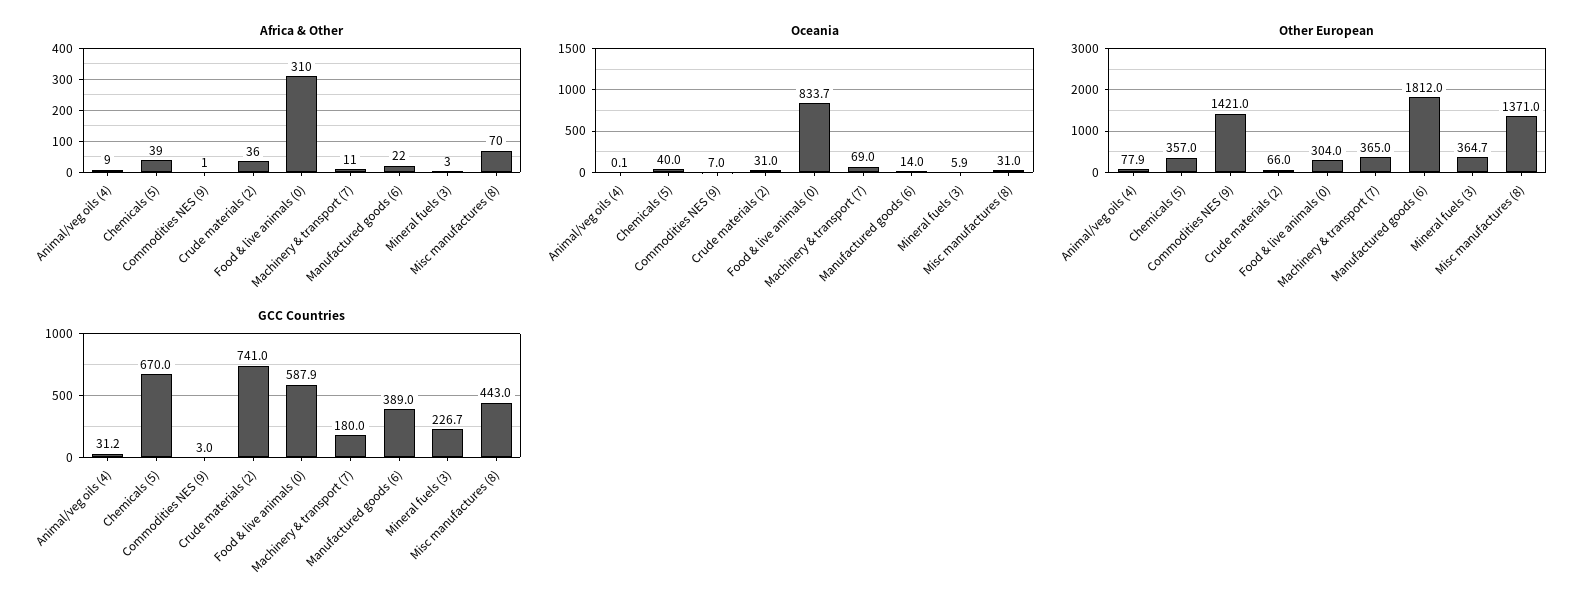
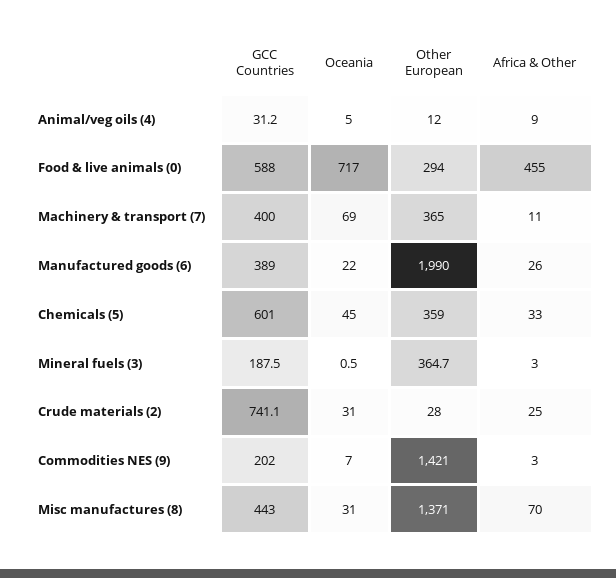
  {
    "Africa & Other": {
      "Animal/veg oils (4)": 9,
-     "Chemicals (5)": 39,
+     "Chemicals (5)": 33,
-     "Commodities NES (9)": 1,
+     "Commodities NES (9)": 3,
-     "Crude materials (2)": 36,
+     "Crude materials (2)": 25,
-     "Food & live animals (0)": 310,
+     "Food & live animals (0)": 455,
      "Machinery & transport (7)": 11,
-     "Manufactured goods (6)": 22,
+     "Manufactured goods (6)": 26,
      "Mineral fuels (3)": 3,
      "Misc manufactures (8)": 70
    },
    "Oceania": {
-     "Animal/veg oils (4)": 0.1,
+     "Animal/veg oils (4)": 5,
-     "Chemicals (5)": 40,
+     "Chemicals (5)": 45,
      "Commodities NES (9)": 7,
      "Crude materials (2)": 31,
-     "Food & live animals (0)": 833.7,
+     "Food & live animals (0)": 717,
      "Machinery & transport (7)": 69,
-     "Manufactured goods (6)": 14,
+     "Manufactured goods (6)": 22,
-     "Mineral fuels (3)": 5.9,
+     "Mineral fuels (3)": 0.5,
      "Misc manufactures (8)": 31
    },
    "Other European": {
-     "Animal/veg oils (4)": 77.9,
+     "Animal/veg oils (4)": 12,
-     "Chemicals (5)": 357,
+     "Chemicals (5)": 359,
      "Commodities NES (9)": 1421,
-     "Crude materials (2)": 66,
+     "Crude materials (2)": 28,
-     "Food & live animals (0)": 304,
+     "Food & live animals (0)": 294,
      "Machinery & transport (7)": 365,
-     "Manufactured goods (6)": 1812,
+     "Manufactured goods (6)": 1990,
      "Mineral fuels (3)": 364.7,
      "Misc manufactures (8)": 1371
    },
    "GCC Countries": {
      "Animal/veg oils (4)": 31.2,
-     "Chemicals (5)": 670,
+     "Chemicals (5)": 601,
-     "Commodities NES (9)": 3,
+     "Commodities NES (9)": 202,
-     "Crude materials (2)": 741,
+     "Crude materials (2)": 741.1,
-     "Food & live animals (0)": 587.9,
+     "Food & live animals (0)": 588,
-     "Machinery & transport (7)": 180,
+     "Machinery & transport (7)": 400,
      "Manufactured goods (6)": 389,
-     "Mineral fuels (3)": 226.7,
+     "Mineral fuels (3)": 187.5,
      "Misc manufactures (8)": 443
    }
  }

